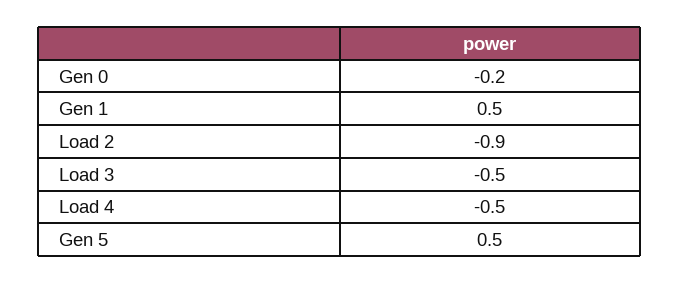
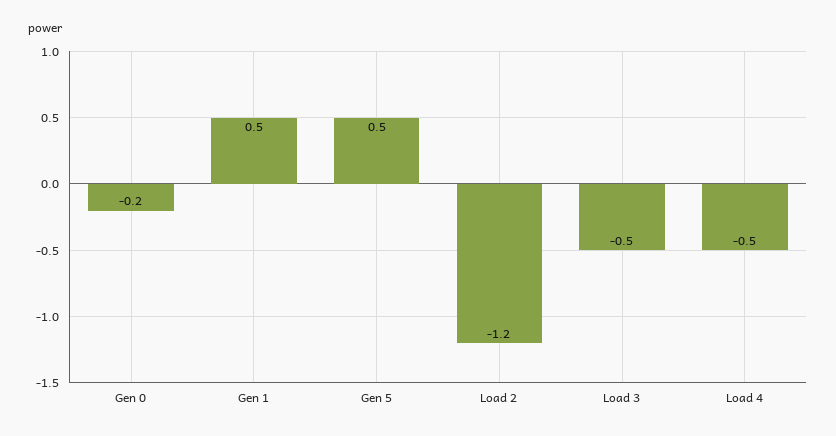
  {
    "Gen 0": -0.2,
    "Gen 1": 0.5,
-   "Load 2": -0.9,
+   "Load 2": -1.2,
    "Load 3": -0.5,
    "Load 4": -0.5,
    "Gen 5": 0.5
  }

